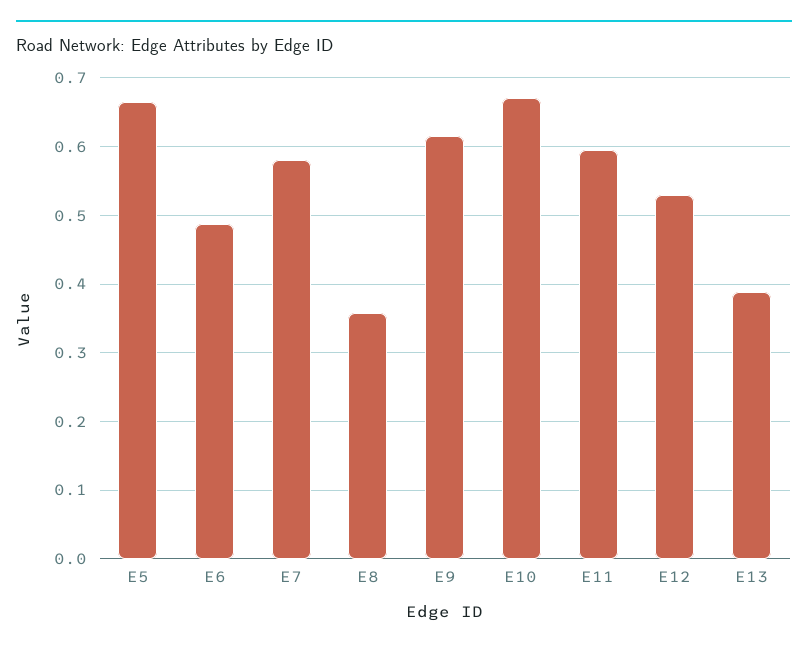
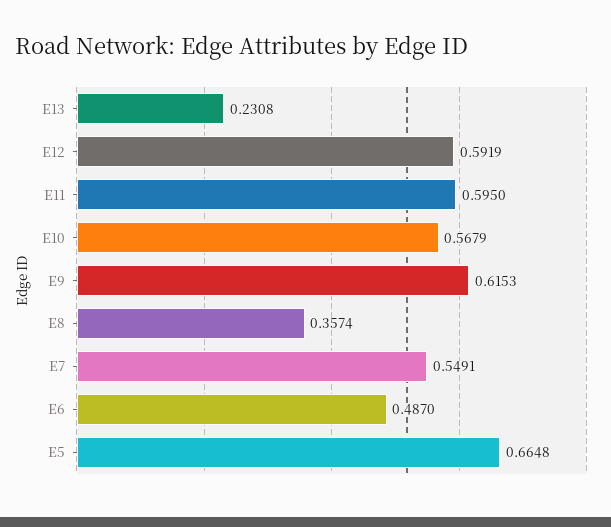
  {
    "E5": 0.6648,
    "E6": 0.487,
-   "E7": 0.58,
+   "E7": 0.5491,
    "E8": 0.3574,
    "E9": 0.6153,
-   "E10": 0.67,
+   "E10": 0.5679,
    "E11": 0.595,
-   "E12": 0.53,
+   "E12": 0.5919,
-   "E13": 0.39
+   "E13": 0.2308
  }

